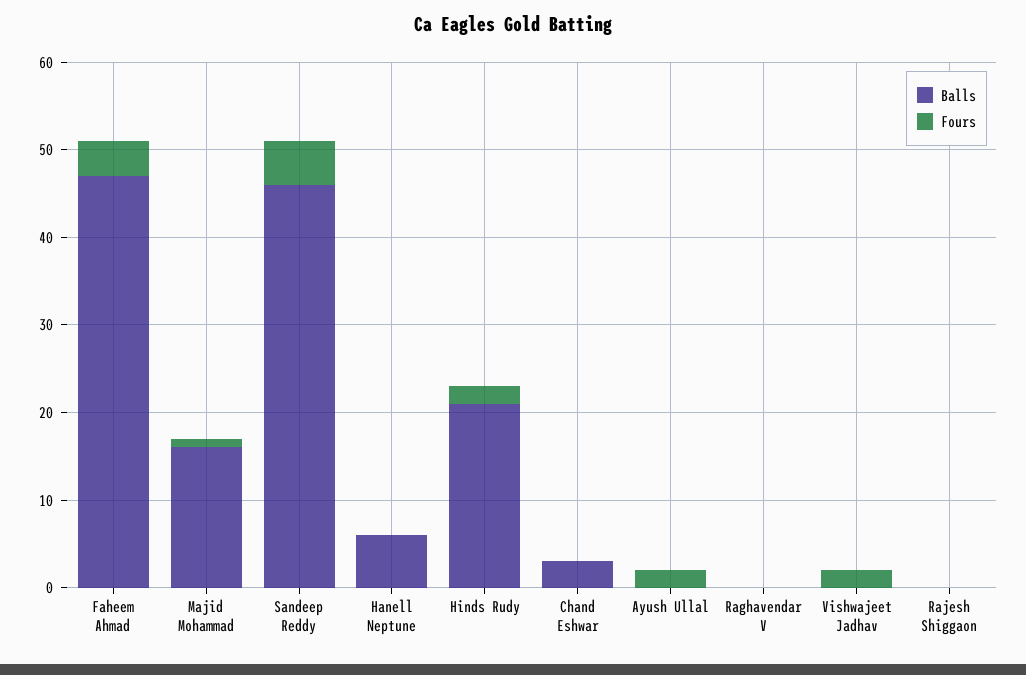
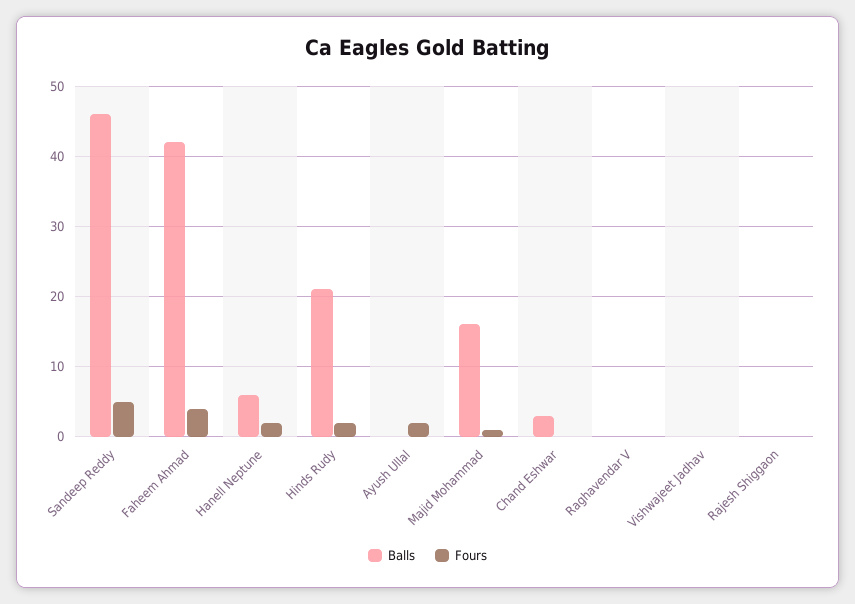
  {
    "Balls": {
-     "Faheem Ahmad": 47,
+     "Faheem Ahmad": 42,
      "Majid Mohammad": 16,
      "Sandeep Reddy": 46,
      "Hanell Neptune": 6,
      "Hinds Rudy": 21,
      "Chand Eshwar": 3,
      "Ayush Ullal": 0,
      "Raghavendar V": 0,
      "Vishwajeet Jadhav": 0,
      "Rajesh Shiggaon": 0
    },
    "Fours": {
      "Faheem Ahmad": 4,
      "Majid Mohammad": 1,
      "Sandeep Reddy": 5,
-     "Hanell Neptune": 0,
+     "Hanell Neptune": 2,
      "Hinds Rudy": 2,
      "Chand Eshwar": 0,
      "Ayush Ullal": 2,
      "Raghavendar V": 0,
-     "Vishwajeet Jadhav": 2,
+     "Vishwajeet Jadhav": 0,
      "Rajesh Shiggaon": 0
    }
  }

